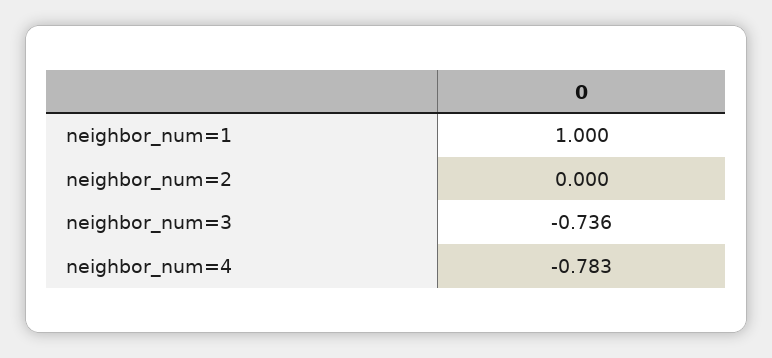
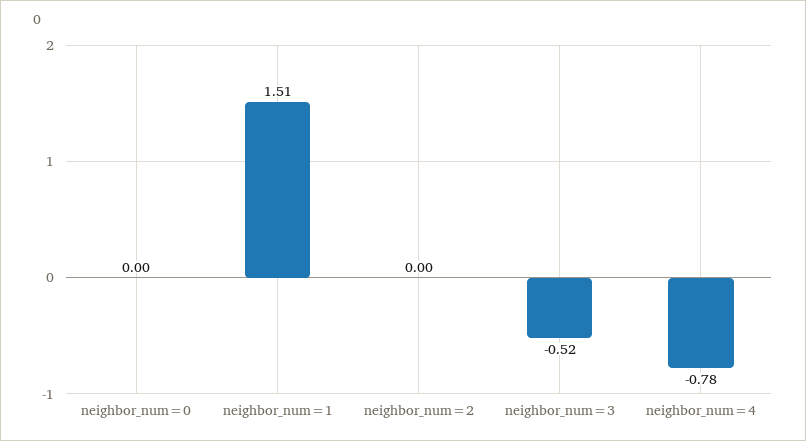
  {
-   "neighbor_num=1": 1,
+   "neighbor_num=1": 1.51,
    "neighbor_num=2": 0,
-   "neighbor_num=3": -0.736,
+   "neighbor_num=3": -0.52,
-   "neighbor_num=4": -0.783
+   "neighbor_num=4": -0.783,
+   "neighbor_num=0": 0
  }

